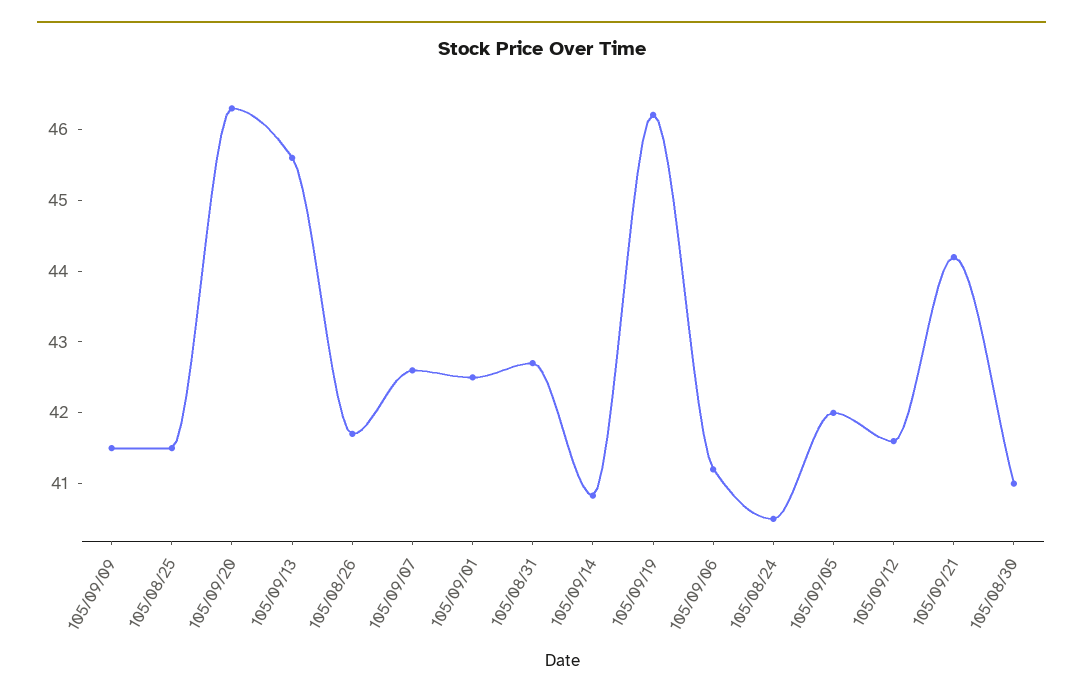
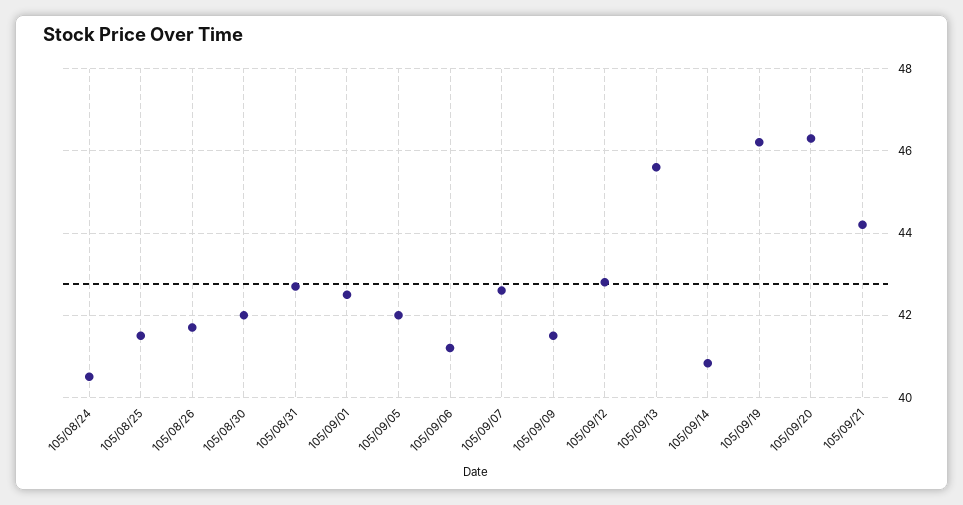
  {
    "105/09/09": 41.6,
    "105/08/25": 41.6,
    "105/09/20": 46.4,
    "105/09/13": 45.6,
    "105/08/26": 41.8,
    "105/09/07": 42.6,
    "105/09/01": 42.6,
    "105/08/31": 42.8,
    "105/09/14": 40.8,
    "105/09/19": 46.2,
    "105/09/06": 41.2,
    "105/08/24": 40.6,
    "105/09/05": 42,
-   "105/09/12": 41.6,
+   "105/09/12": 42.8,
    "105/09/21": 44.2,
-   "105/08/30": 41
+   "105/08/30": 42
  }

